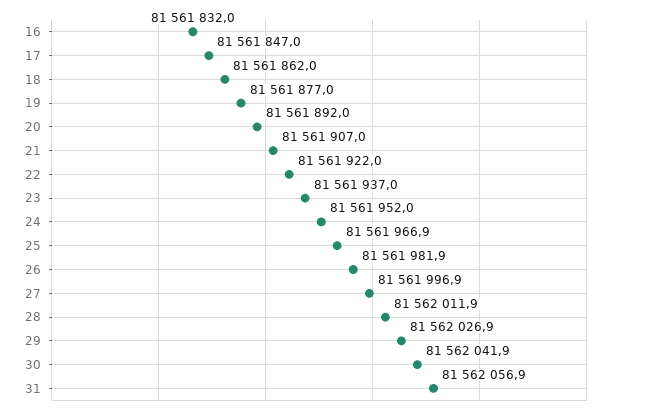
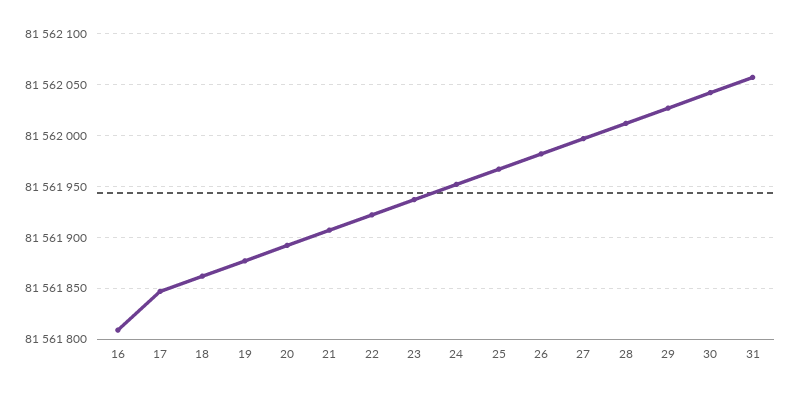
  {
-   "16": 81561832,
+   "16": 81561810,
    "17": 81561847,
    "18": 81561862,
    "19": 81561877,
    "20": 81561892,
    "21": 81561907,
    "22": 81561922,
    "23": 81561937,
    "24": 81561952,
    "25": 81561966.9,
    "26": 81561981.9,
    "27": 81561996.9,
    "28": 81562011.9,
    "29": 81562026.9,
    "30": 81562041.9,
    "31": 81562056.9
  }

